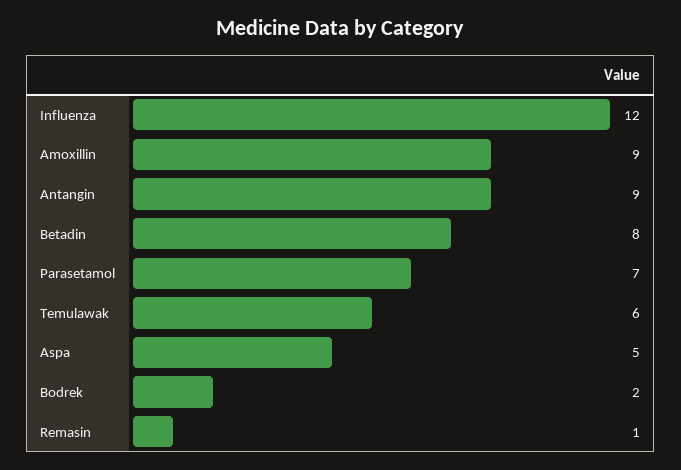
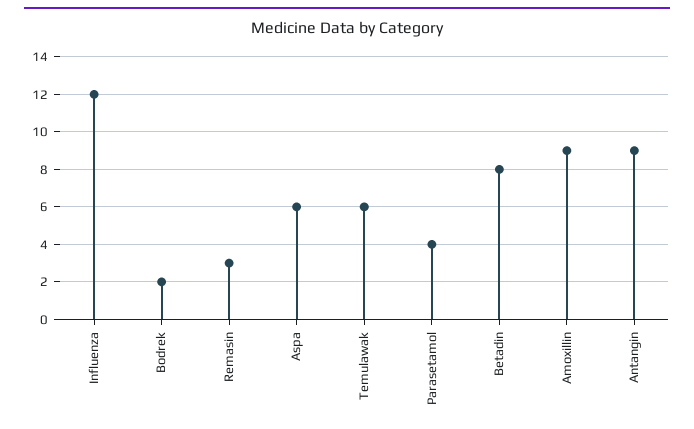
  {
    "Influenza": 12,
    "Amoxillin": 9,
    "Antangin": 9,
    "Betadin": 8,
-   "Parasetamol": 7,
+   "Parasetamol": 4,
    "Temulawak": 6,
-   "Aspa": 5,
+   "Aspa": 6,
    "Bodrek": 2,
-   "Remasin": 1
+   "Remasin": 3
  }

